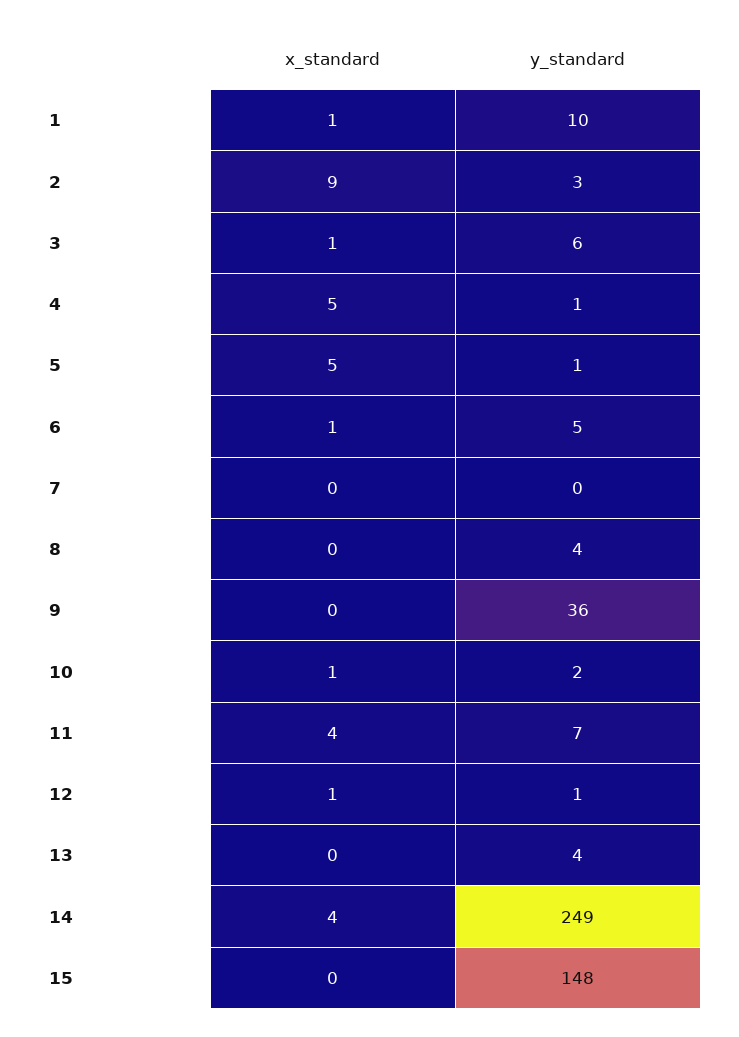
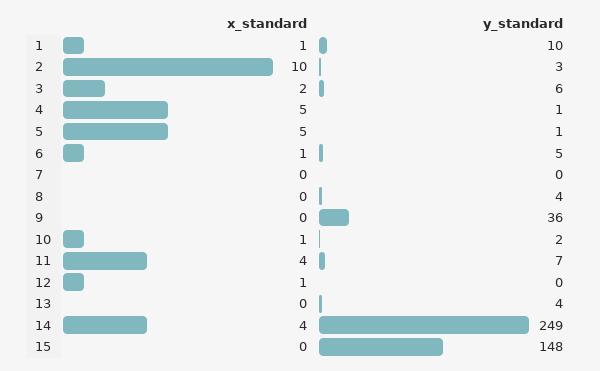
  {
    "x_standard": {
      "1": 1,
-     "2": 9,
+     "2": 10,
-     "3": 1,
+     "3": 2,
      "4": 5,
      "5": 5,
      "6": 1,
      "7": 0,
      "8": 0,
      "9": 0,
      "10": 1,
      "11": 4,
      "12": 1,
      "13": 0,
      "14": 4,
      "15": 0
    },
    "y_standard": {
      "1": 10,
      "2": 3,
      "3": 6,
      "4": 1,
      "5": 1,
      "6": 5,
      "7": 0,
      "8": 4,
      "9": 36,
      "10": 2,
      "11": 7,
-     "12": 1,
+     "12": 0,
      "13": 4,
      "14": 249,
      "15": 148
    }
  }

